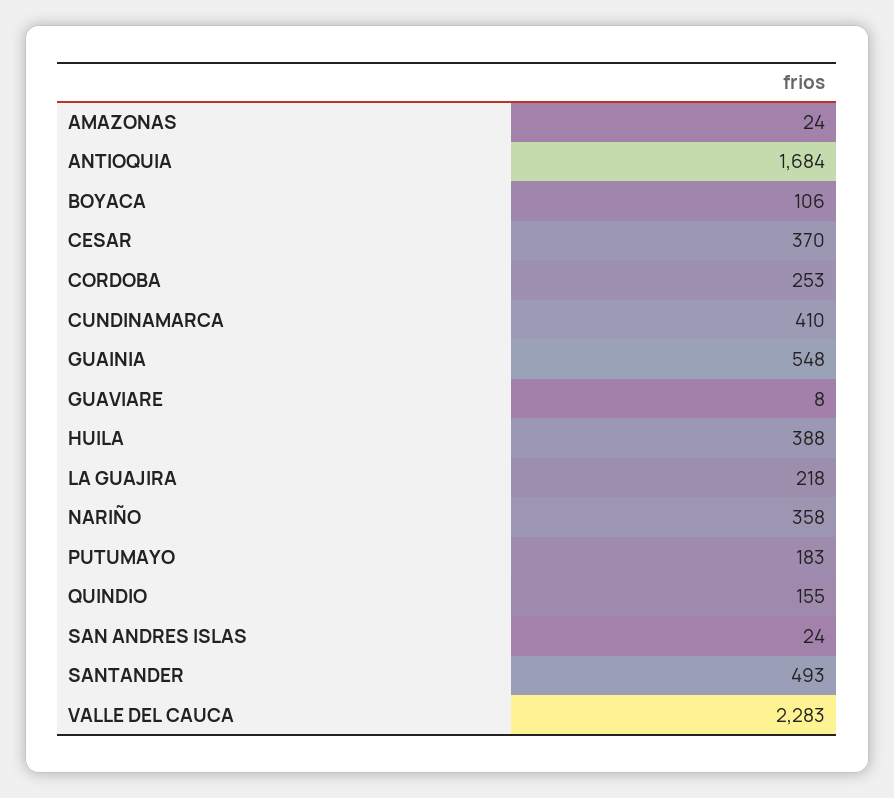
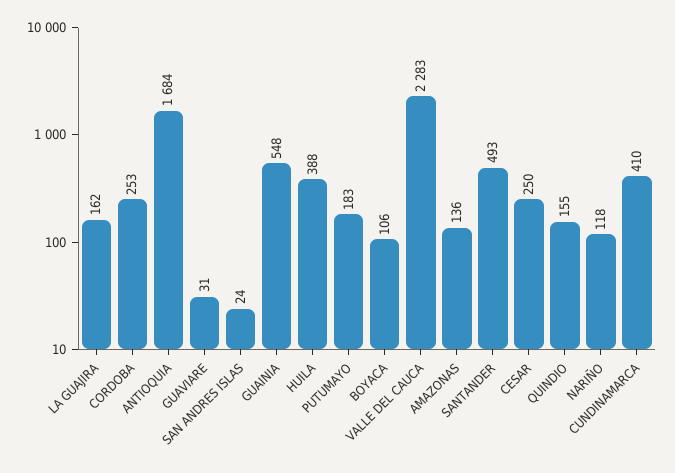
  {
-   "AMAZONAS": 24,
+   "AMAZONAS": 136,
    "ANTIOQUIA": 1684,
    "BOYACA": 106,
-   "CESAR": 370,
+   "CESAR": 250,
    "CORDOBA": 253,
    "CUNDINAMARCA": 410,
    "GUAINIA": 548,
-   "GUAVIARE": 8,
+   "GUAVIARE": 31,
    "HUILA": 388,
-   "LA GUAJIRA": 218,
+   "LA GUAJIRA": 162,
-   "NARIÑO": 358,
+   "NARIÑO": 118,
    "PUTUMAYO": 183,
    "QUINDIO": 155,
    "SAN ANDRES ISLAS": 24,
    "SANTANDER": 493,
    "VALLE DEL CAUCA": 2283
  }

